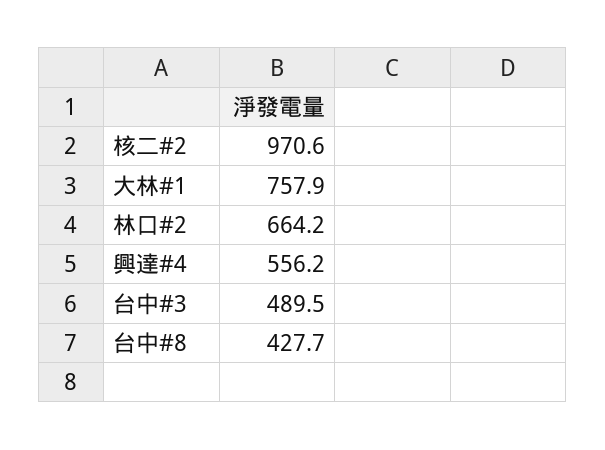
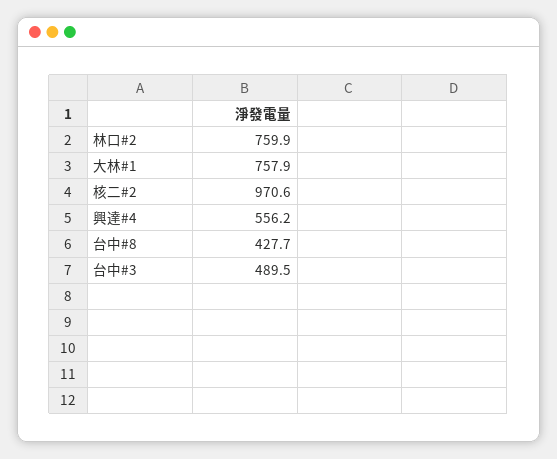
  {
    "核二#2": 970.6,
    "大林#1": 757.9,
-   "林口#2": 664.2,
+   "林口#2": 759.9,
    "興達#4": 556.2,
    "台中#3": 489.5,
    "台中#8": 427.7
  }

